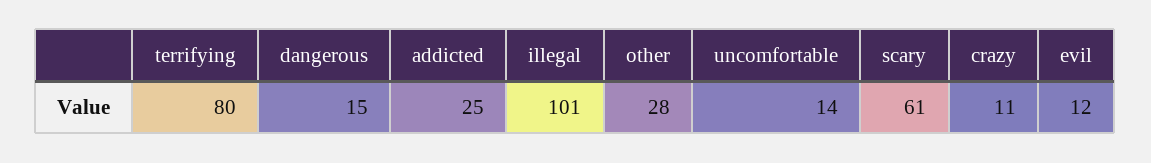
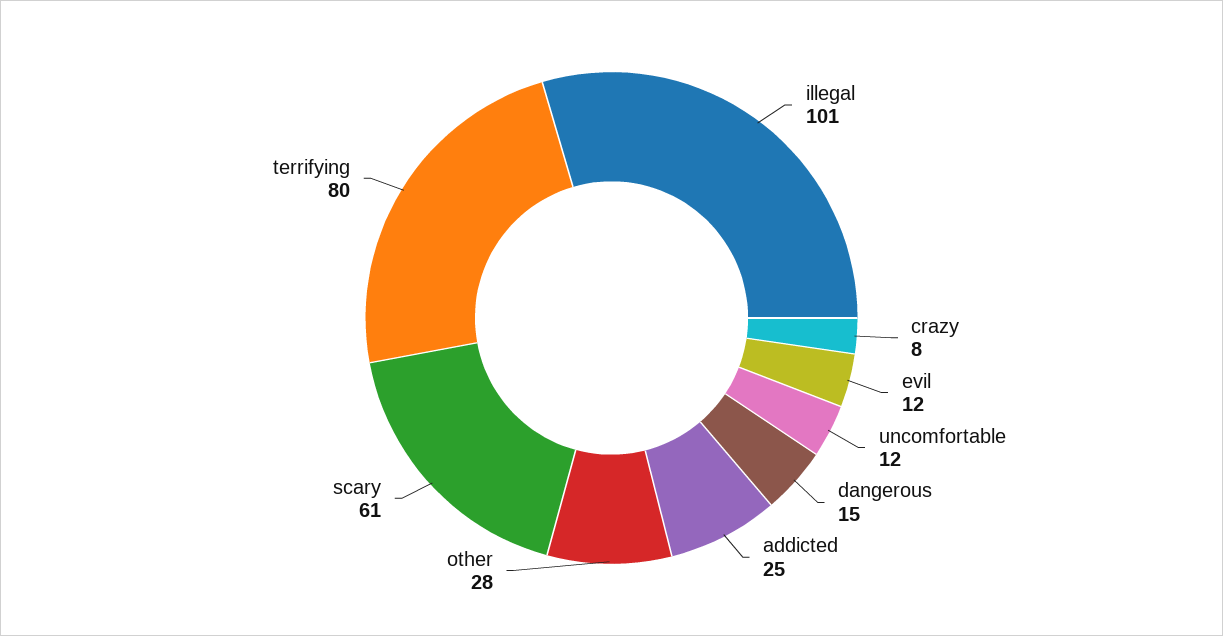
  {
    "terrifying": 80,
    "dangerous": 15,
    "addicted": 25,
    "illegal": 101,
    "other": 28,
-   "uncomfortable": 14,
+   "uncomfortable": 12,
    "scary": 61,
-   "crazy": 11,
+   "crazy": 8,
    "evil": 12
  }

